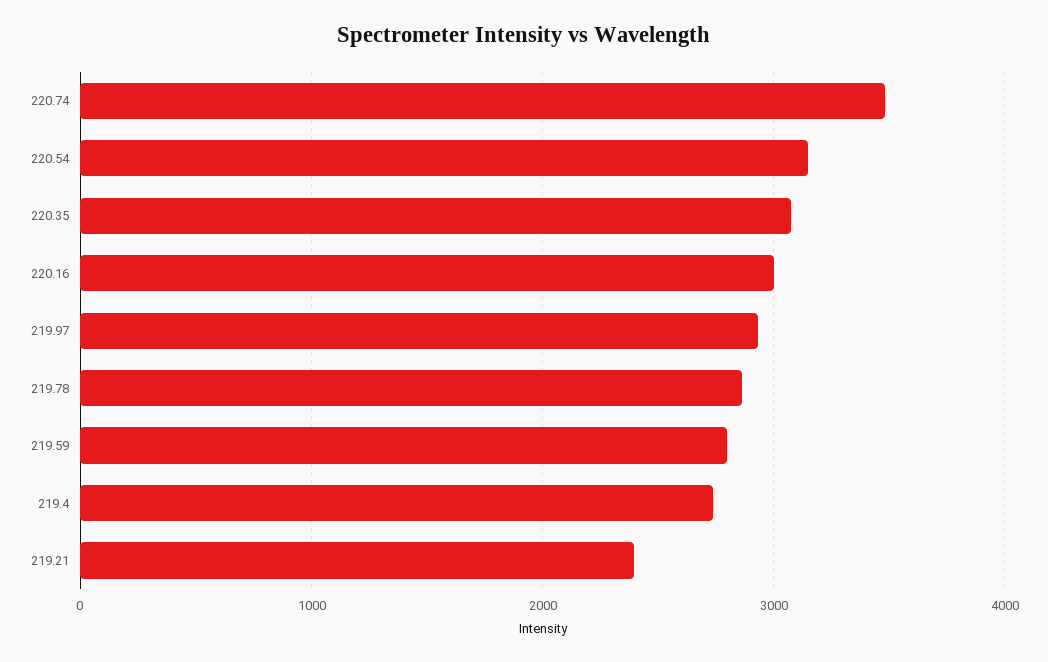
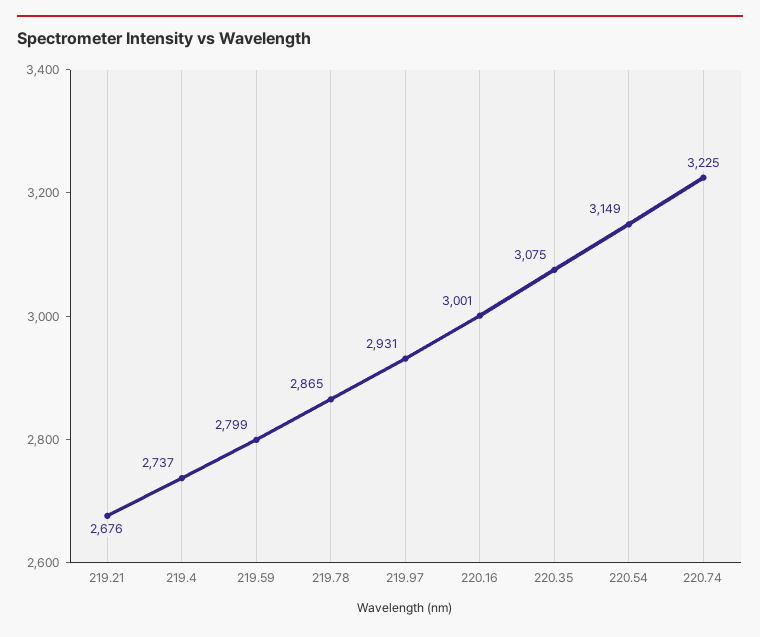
  {
-   "220.74": 3500,
+   "220.74": 3225,
    "220.54": 3149,
    "220.35": 3075,
    "220.16": 3001,
    "219.97": 2931,
    "219.78": 2865,
    "219.59": 2799,
    "219.4": 2737,
-   "219.21": 2400
+   "219.21": 2676
  }

